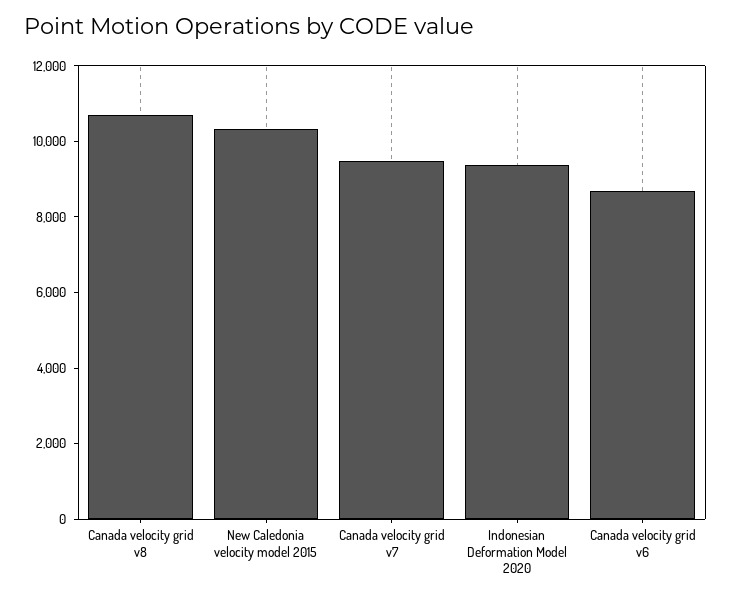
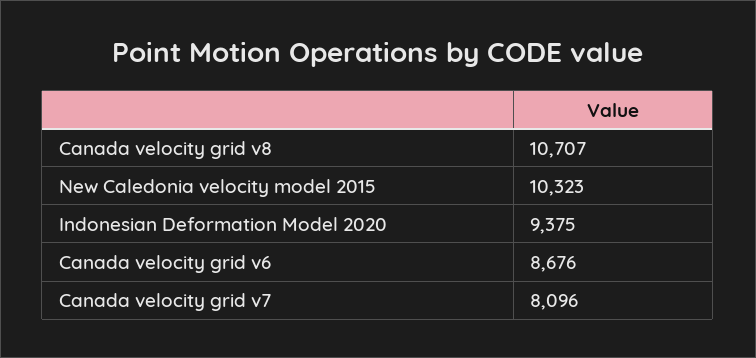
  {
    "Canada velocity grid v8": 10707,
    "New Caledonia velocity model 2015": 10323,
-   "Canada velocity grid v7": 9500,
+   "Canada velocity grid v7": 8096,
    "Indonesian Deformation Model 2020": 9375,
    "Canada velocity grid v6": 8676
  }

